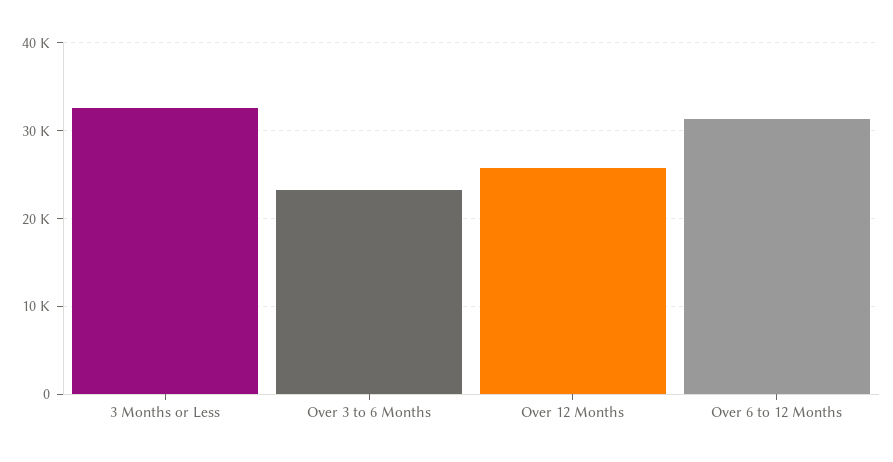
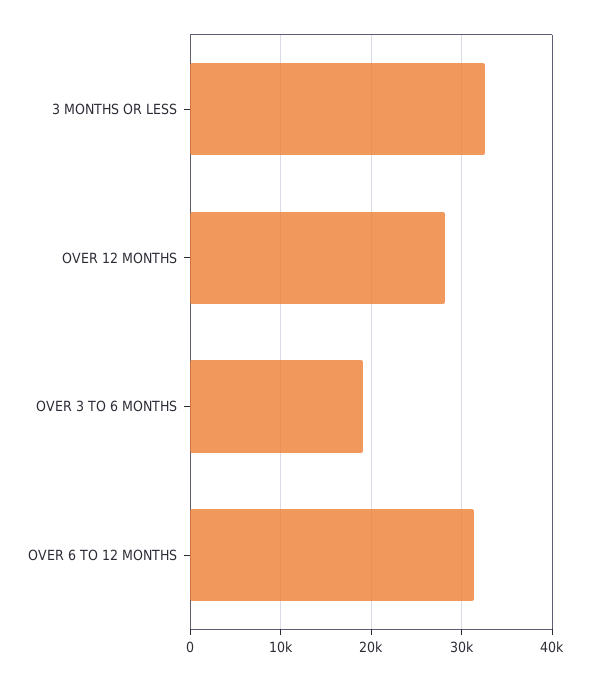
  {
    "3 Months or Less": 33000,
-   "Over 3 to 6 Months": 23000,
+   "Over 3 to 6 Months": 19000,
-   "Over 12 Months": 26000,
+   "Over 12 Months": 28000,
    "Over 6 to 12 Months": 31000
  }

